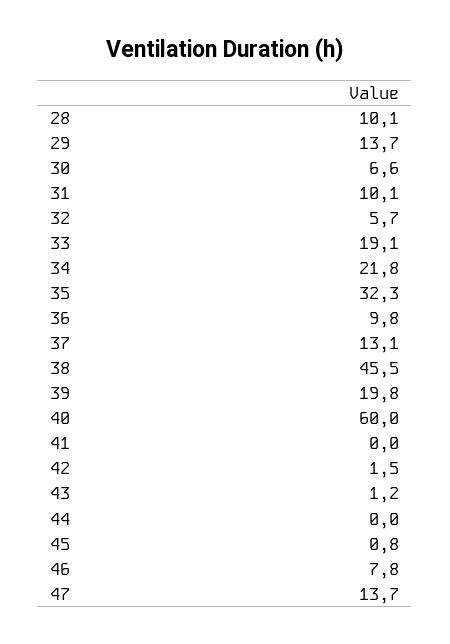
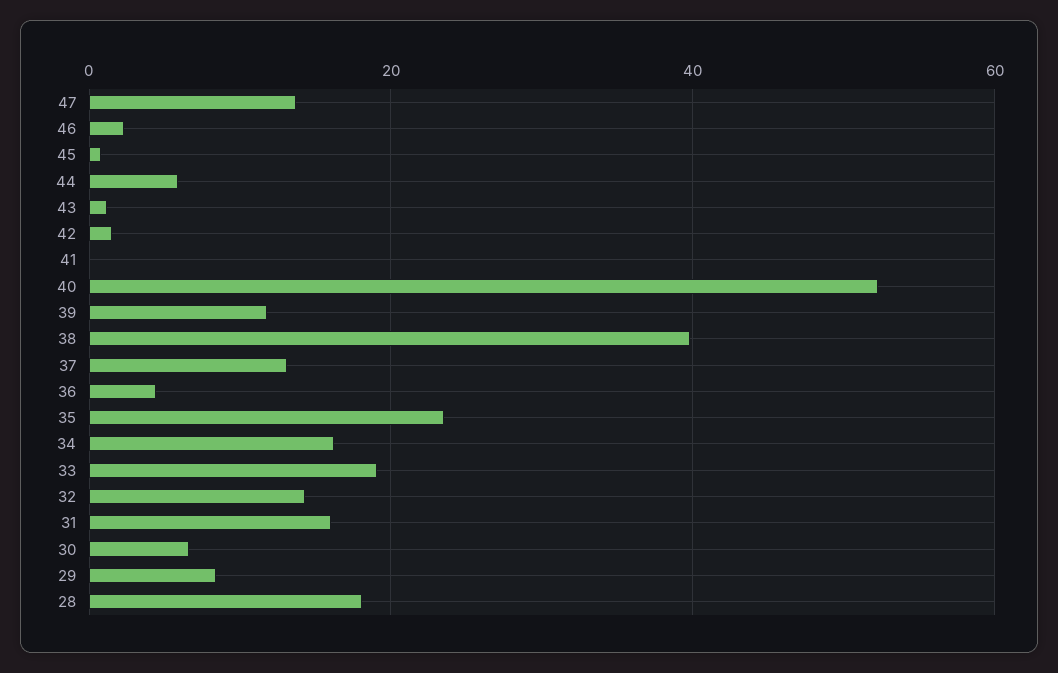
  {
-   "28": 10.1,
+   "28": 18,
-   "29": 13.7,
+   "29": 8,
    "30": 6.6,
-   "31": 10.1,
+   "31": 16,
-   "32": 5.7,
+   "32": 14,
    "33": 19.1,
-   "34": 21.8,
+   "34": 16,
-   "35": 32.3,
+   "35": 24,
-   "36": 9.8,
+   "36": 4,
    "37": 13.1,
-   "38": 45.5,
+   "38": 40,
-   "39": 19.8,
+   "39": 12,
-   "40": 60,
+   "40": 52,
    "41": 0,
    "42": 1.5,
    "43": 1.2,
-   "44": 0,
+   "44": 6,
    "45": 0.8,
-   "46": 7.8,
+   "46": 2,
    "47": 13.7
  }

